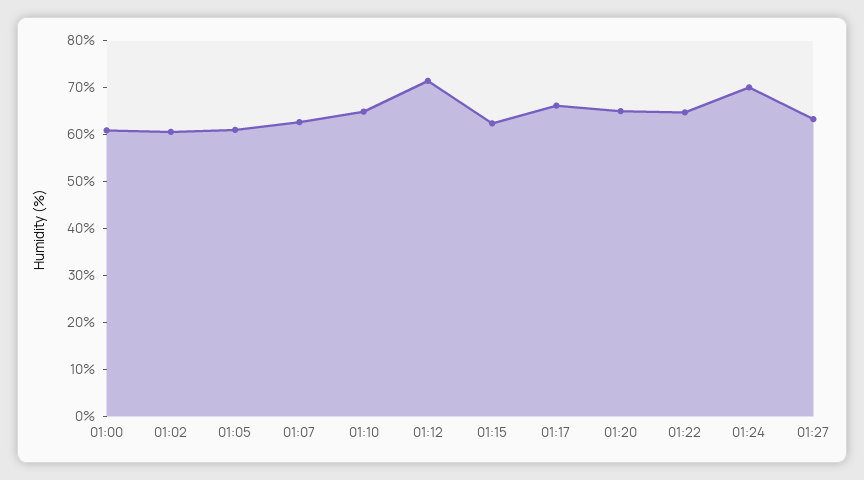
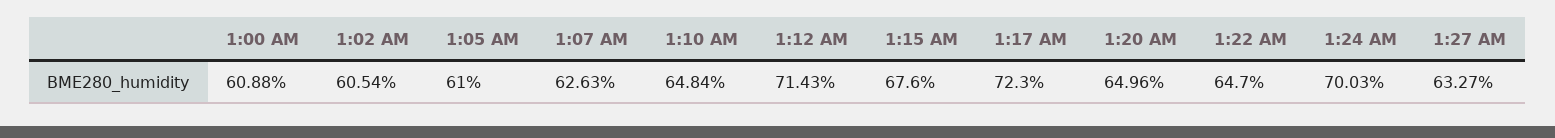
  {
    "01:00": 60.88,
    "01:02": 60.54,
    "01:05": 61,
    "01:07": 62.63,
    "01:10": 64.84,
    "01:12": 71.43,
-   "01:15": 62,
+   "01:15": 67.6,
-   "01:17": 66,
+   "01:17": 72.3,
    "01:20": 64.96,
    "01:22": 64.7,
    "01:24": 70.03,
    "01:27": 63.27
  }

